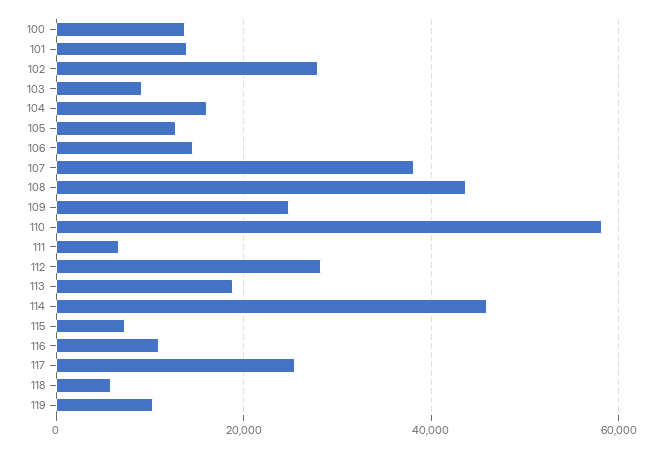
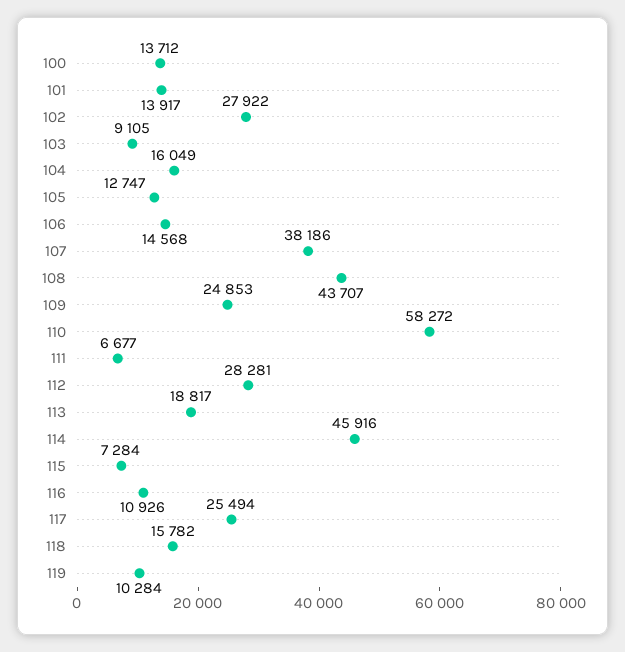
  {
    "100": 13712,
    "101": 13917,
    "102": 27922,
    "103": 9105,
    "104": 16049,
    "105": 12747,
    "106": 14568,
    "107": 38186,
    "108": 43707,
    "109": 24853,
    "110": 58272,
    "111": 6677,
    "112": 28281,
    "113": 18817,
    "114": 45916,
    "115": 7284,
    "116": 10926,
    "117": 25494,
-   "118": 6000,
+   "118": 15782,
    "119": 10284
  }

